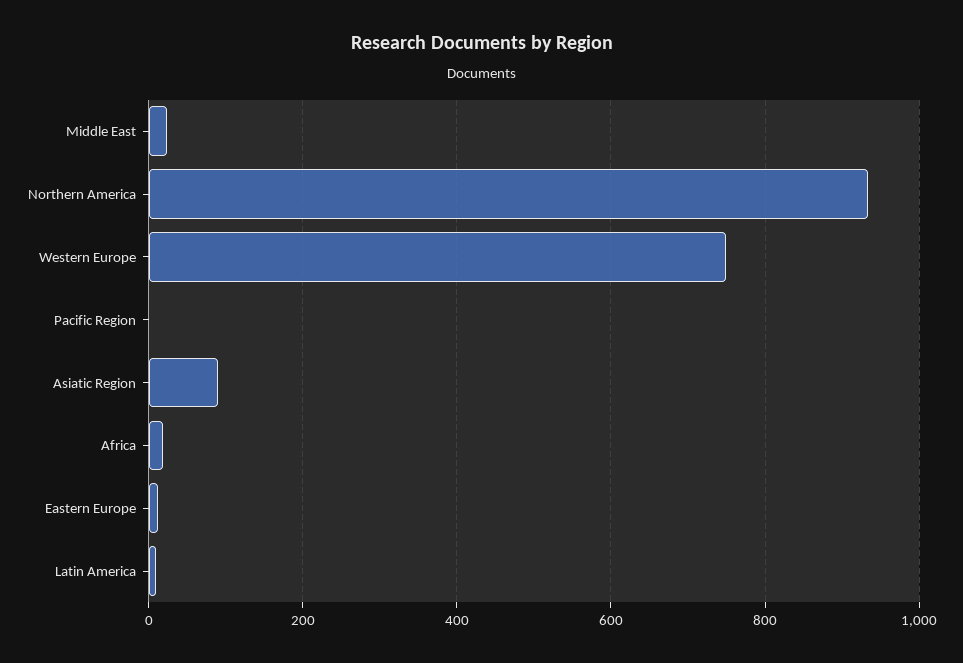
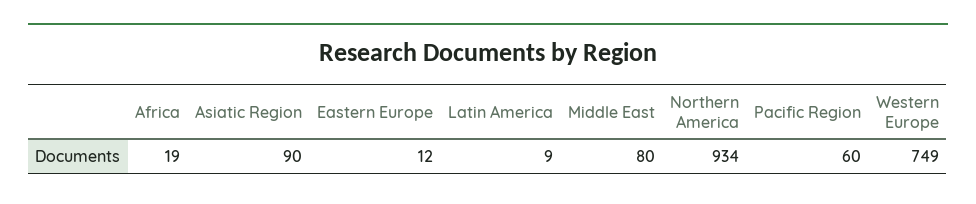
  {
-   "Middle East": 20,
+   "Middle East": 80,
    "Northern America": 934,
    "Western Europe": 749,
-   "Pacific Region": 0,
+   "Pacific Region": 60,
    "Asiatic Region": 90,
    "Africa": 19,
    "Eastern Europe": 12,
    "Latin America": 9
  }

